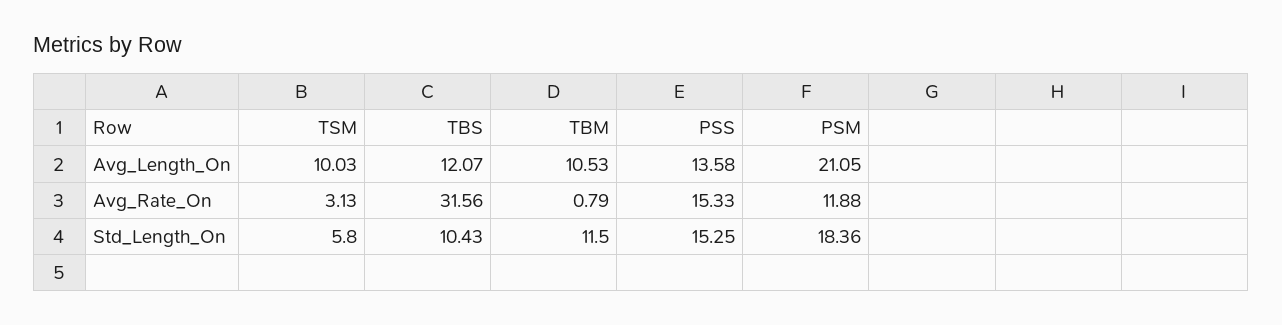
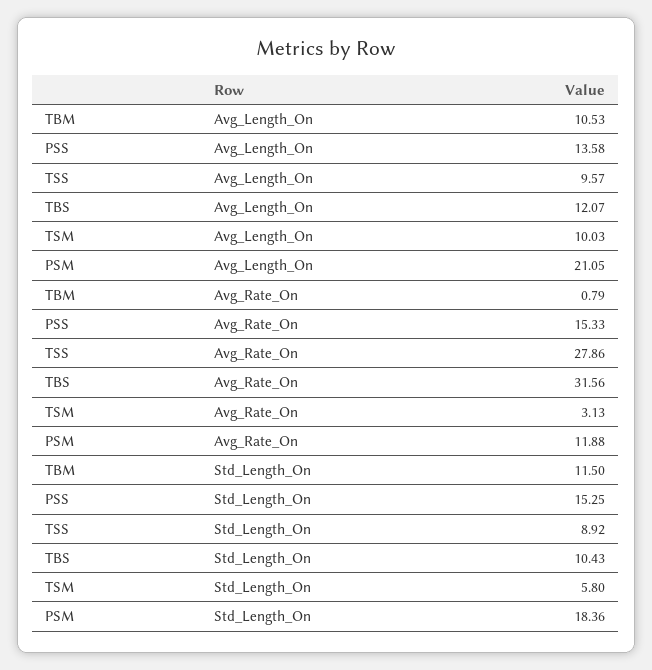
  {
    "TSM": {
      "Avg_Length_On": 10.03,
      "Avg_Rate_On": 3.13,
      "Std_Length_On": 5.8
    },
    "TBS": {
      "Avg_Length_On": 12.07,
      "Avg_Rate_On": 31.56,
      "Std_Length_On": 10.43
    },
    "TBM": {
      "Avg_Length_On": 10.53,
      "Avg_Rate_On": 0.79,
      "Std_Length_On": 11.5
    },
    "PSS": {
      "Avg_Length_On": 13.58,
      "Avg_Rate_On": 15.33,
      "Std_Length_On": 15.25
    },
    "PSM": {
      "Avg_Length_On": 21.05,
      "Avg_Rate_On": 11.88,
      "Std_Length_On": 18.36
-   }
+   },
+   "TSS": {
+     "Avg_Length_On": 9.57,
+     "Avg_Rate_On": 27.86,
+     "Std_Length_On": 8.92
+   }
  }

